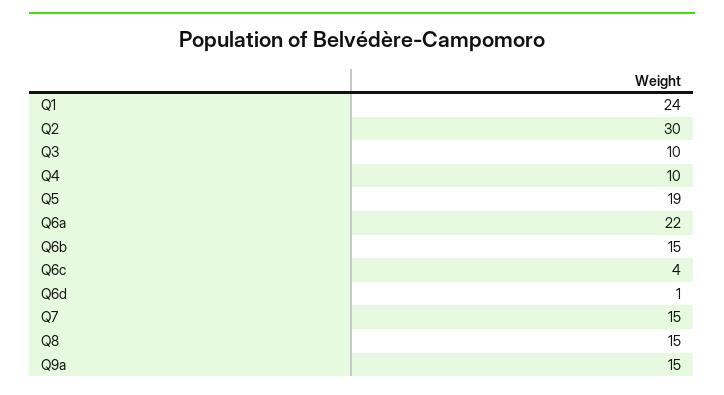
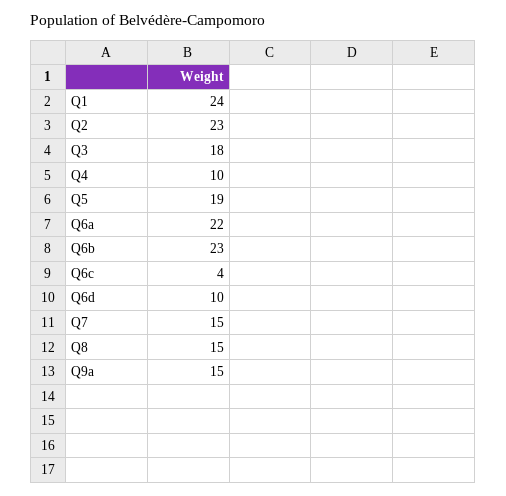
  {
    "Q1": 24,
-   "Q2": 30,
+   "Q2": 23,
-   "Q3": 10,
+   "Q3": 18,
    "Q4": 10,
    "Q5": 19,
    "Q6a": 22,
-   "Q6b": 15,
+   "Q6b": 23,
    "Q6c": 4,
-   "Q6d": 1,
+   "Q6d": 10,
    "Q7": 15,
    "Q8": 15,
    "Q9a": 15
  }

